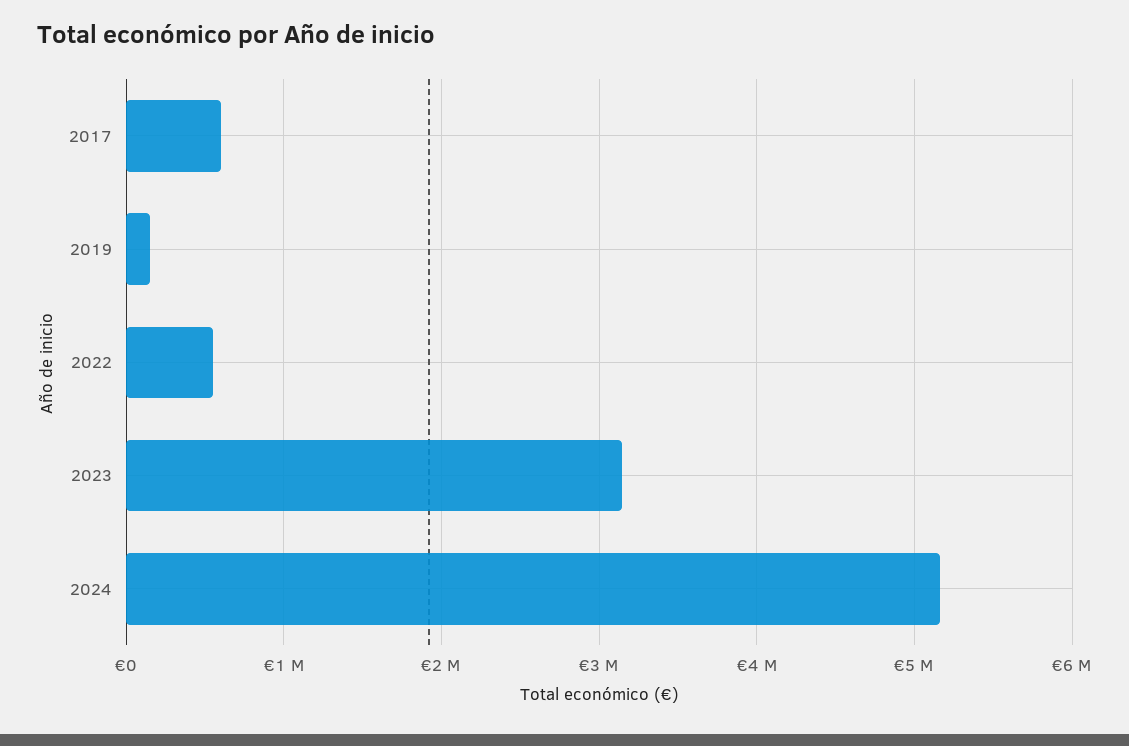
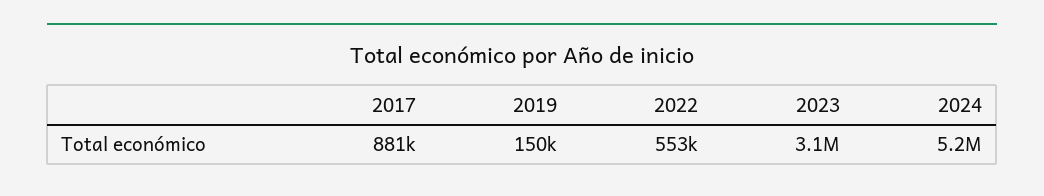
  {
-   "2017": 600000,
+   "2017": 881000,
    "2019": 150000,
    "2022": 553000,
    "2023": 3100000,
    "2024": 5200000
  }

